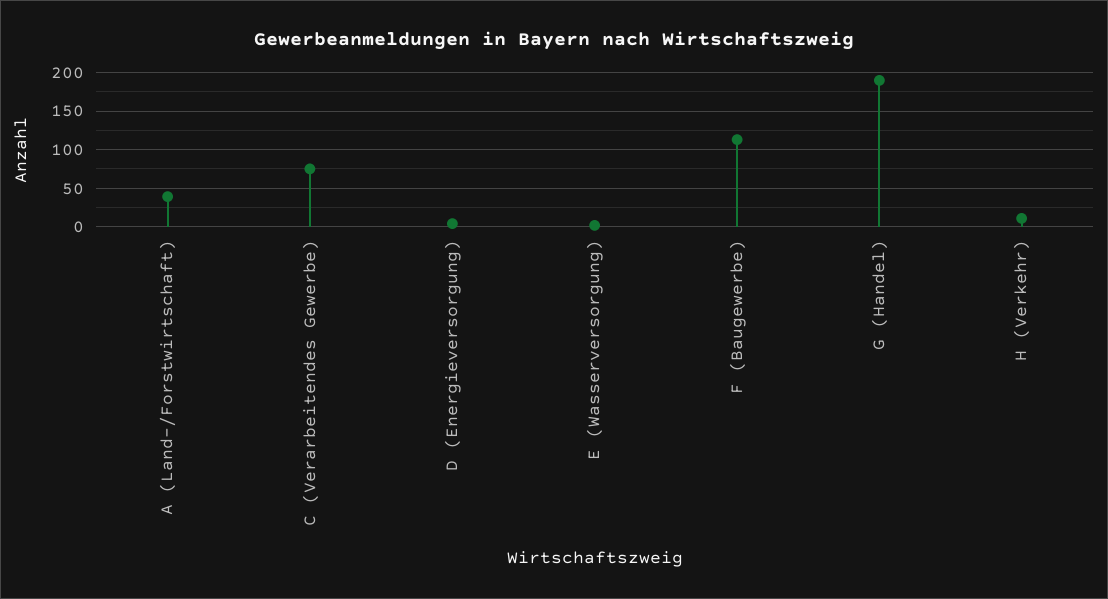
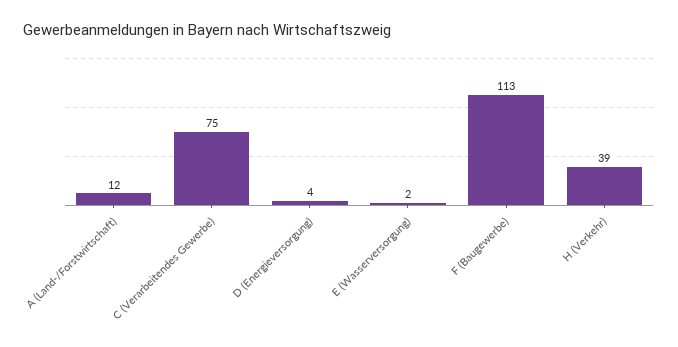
  {
-   "A (Land-/Forstwirtschaft)": 40,
+   "A (Land-/Forstwirtschaft)": 12,
    "C (Verarbeitendes Gewerbe)": 75,
    "D (Energieversorgung)": 4,
    "E (Wasserversorgung)": 2,
    "F (Baugewerbe)": 113,
-   "G (Handel)": 190,
-   "H (Verkehr)": 10
+   "H (Verkehr)": 39
  }

